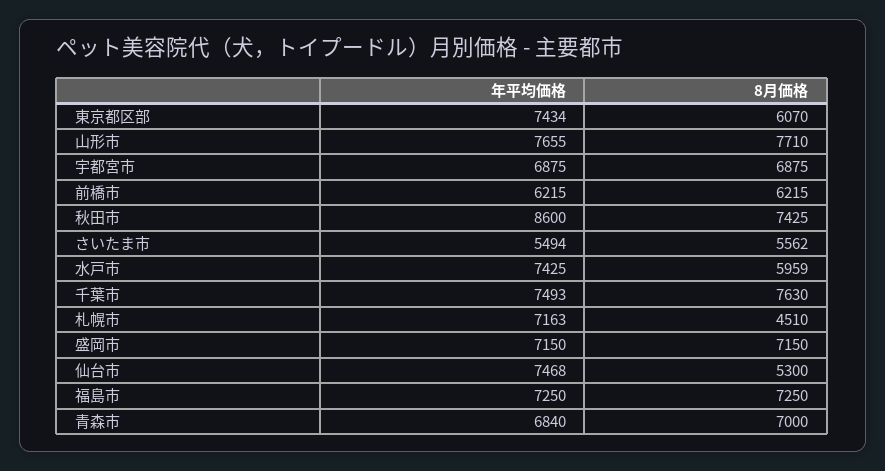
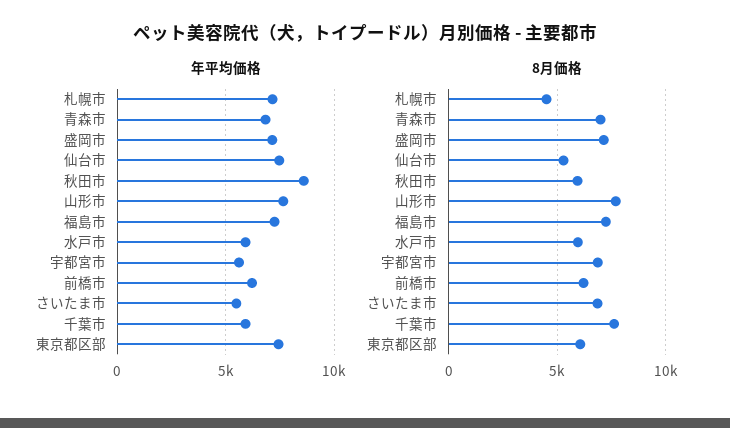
  {
    "年平均価格": {
      "東京都区部": 7434,
      "山形市": 7655,
-     "宇都宮市": 6875,
+     "宇都宮市": 5500,
      "前橋市": 6215,
      "秋田市": 8600,
      "さいたま市": 5494,
-     "水戸市": 7425,
+     "水戸市": 6000,
-     "千葉市": 7493,
+     "千葉市": 6000,
      "札幌市": 7163,
      "盛岡市": 7150,
      "仙台市": 7468,
      "福島市": 7250,
      "青森市": 6840
    },
    "8月価格": {
      "東京都区部": 6070,
      "山形市": 7710,
      "宇都宮市": 6875,
      "前橋市": 6215,
-     "秋田市": 7425,
+     "秋田市": 6000,
-     "さいたま市": 5562,
+     "さいたま市": 7000,
      "水戸市": 5959,
      "千葉市": 7630,
      "札幌市": 4510,
      "盛岡市": 7150,
      "仙台市": 5300,
      "福島市": 7250,
      "青森市": 7000
    }
  }

